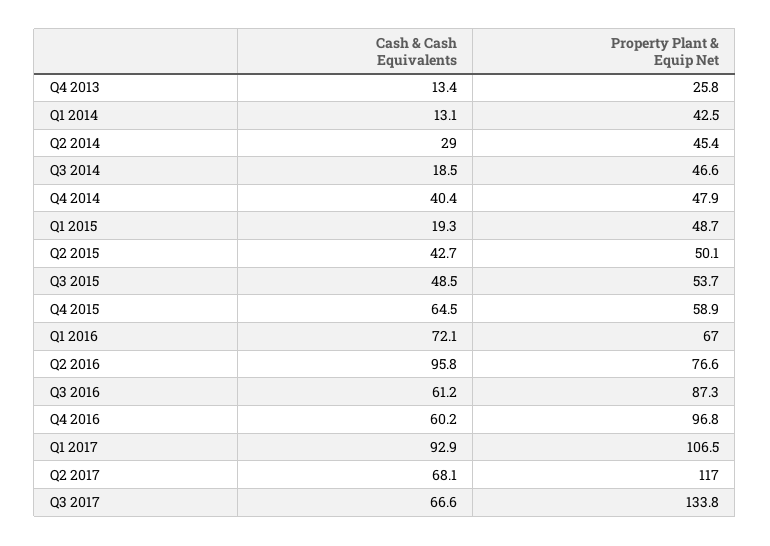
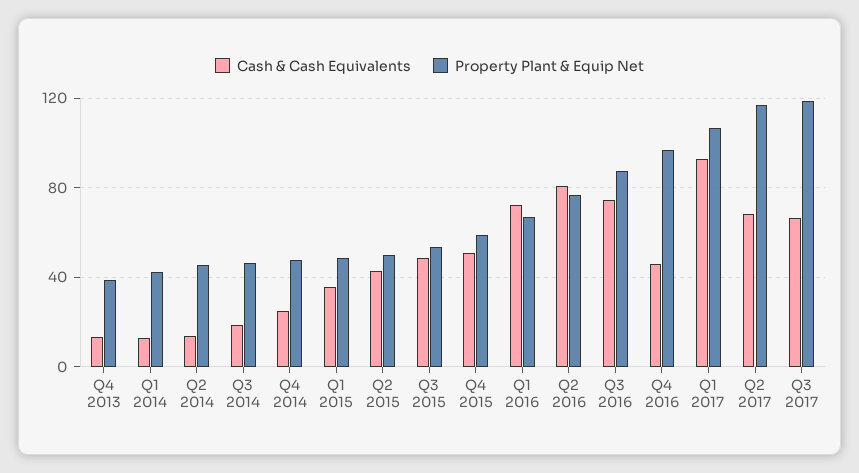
  {
    "Cash & Cash Equivalents": {
      "Q4 2013": 13.4,
      "Q1 2014": 13.1,
-     "Q2 2014": 29,
+     "Q2 2014": 15,
      "Q3 2014": 18.5,
-     "Q4 2014": 40.4,
+     "Q4 2014": 25,
-     "Q1 2015": 19.3,
+     "Q1 2015": 35,
      "Q2 2015": 42.7,
      "Q3 2015": 48.5,
-     "Q4 2015": 64.5,
+     "Q4 2015": 50,
      "Q1 2016": 72.1,
-     "Q2 2016": 95.8,
+     "Q2 2016": 80,
-     "Q3 2016": 61.2,
+     "Q3 2016": 75,
-     "Q4 2016": 60.2,
+     "Q4 2016": 45,
      "Q1 2017": 92.9,
      "Q2 2017": 68.1,
      "Q3 2017": 66.6
    },
    "Property Plant & Equip Net": {
-     "Q4 2013": 25.8,
+     "Q4 2013": 40,
      "Q1 2014": 42.5,
      "Q2 2014": 45.4,
      "Q3 2014": 46.6,
      "Q4 2014": 47.9,
      "Q1 2015": 48.7,
      "Q2 2015": 50.1,
      "Q3 2015": 53.7,
      "Q4 2015": 58.9,
      "Q1 2016": 67,
      "Q2 2016": 76.6,
      "Q3 2016": 87.3,
      "Q4 2016": 96.8,
      "Q1 2017": 106.5,
      "Q2 2017": 117,
-     "Q3 2017": 133.8
+     "Q3 2017": 120
    }
  }

